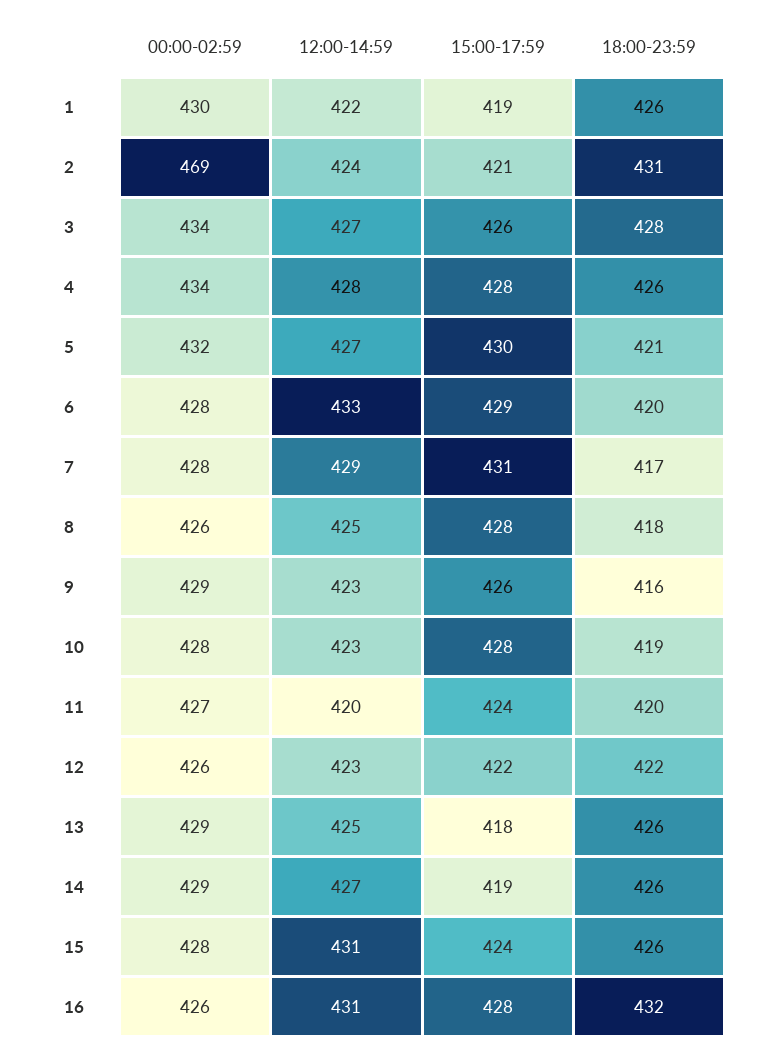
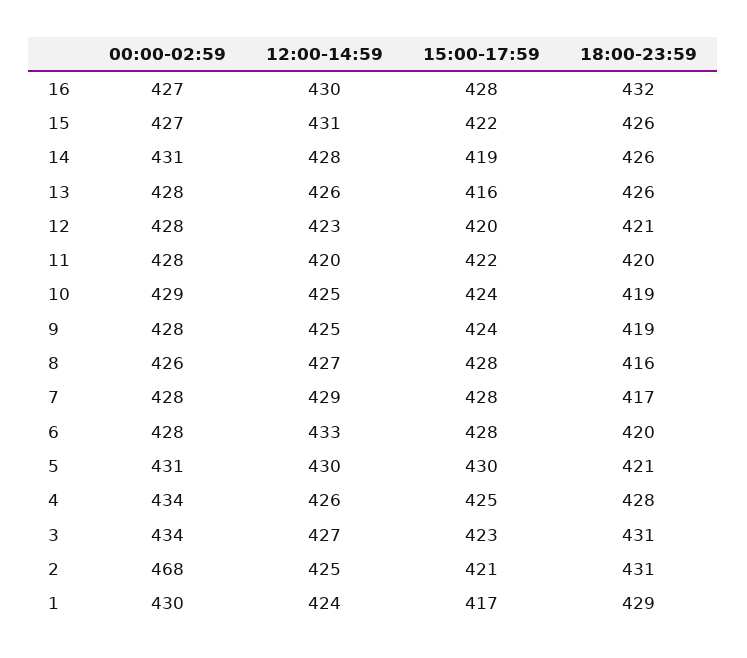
  {
    "00:00-02:59": {
      "1": 430,
-     "2": 469,
+     "2": 468,
      "3": 434,
      "4": 434,
-     "5": 432,
+     "5": 431,
      "6": 428,
      "7": 428,
      "8": 426,
-     "9": 429,
+     "9": 428,
-     "10": 428,
+     "10": 429,
-     "11": 427,
+     "11": 428,
-     "12": 426,
+     "12": 428,
-     "13": 429,
+     "13": 428,
-     "14": 429,
+     "14": 431,
-     "15": 428,
+     "15": 427,
-     "16": 426
+     "16": 427
    },
    "12:00-14:59": {
-     "1": 422,
+     "1": 424,
-     "2": 424,
+     "2": 425,
      "3": 427,
-     "4": 428,
+     "4": 426,
-     "5": 427,
+     "5": 430,
      "6": 433,
      "7": 429,
-     "8": 425,
+     "8": 427,
-     "9": 423,
+     "9": 425,
-     "10": 423,
+     "10": 425,
      "11": 420,
      "12": 423,
-     "13": 425,
+     "13": 426,
-     "14": 427,
+     "14": 428,
      "15": 431,
-     "16": 431
+     "16": 430
    },
    "15:00-17:59": {
-     "1": 419,
+     "1": 417,
      "2": 421,
-     "3": 426,
+     "3": 423,
-     "4": 428,
+     "4": 425,
      "5": 430,
-     "6": 429,
+     "6": 428,
-     "7": 431,
+     "7": 428,
      "8": 428,
-     "9": 426,
+     "9": 424,
-     "10": 428,
+     "10": 424,
-     "11": 424,
+     "11": 422,
-     "12": 422,
+     "12": 420,
-     "13": 418,
+     "13": 416,
      "14": 419,
-     "15": 424,
+     "15": 422,
      "16": 428
    },
    "18:00-23:59": {
-     "1": 426,
+     "1": 429,
      "2": 431,
-     "3": 428,
+     "3": 431,
-     "4": 426,
+     "4": 428,
      "5": 421,
      "6": 420,
      "7": 417,
-     "8": 418,
+     "8": 416,
-     "9": 416,
+     "9": 419,
      "10": 419,
      "11": 420,
-     "12": 422,
+     "12": 421,
      "13": 426,
      "14": 426,
      "15": 426,
      "16": 432
    }
  }

